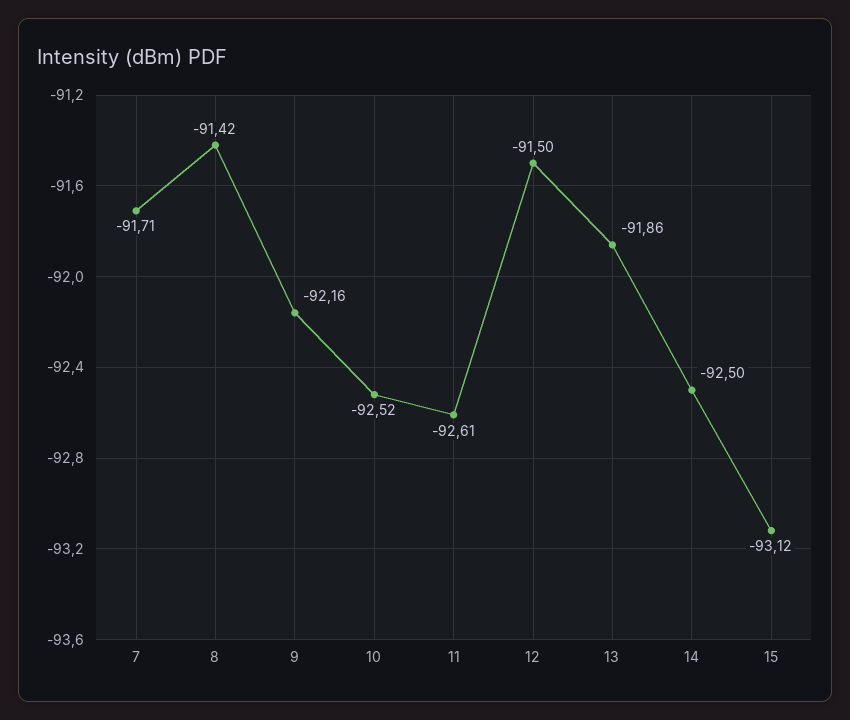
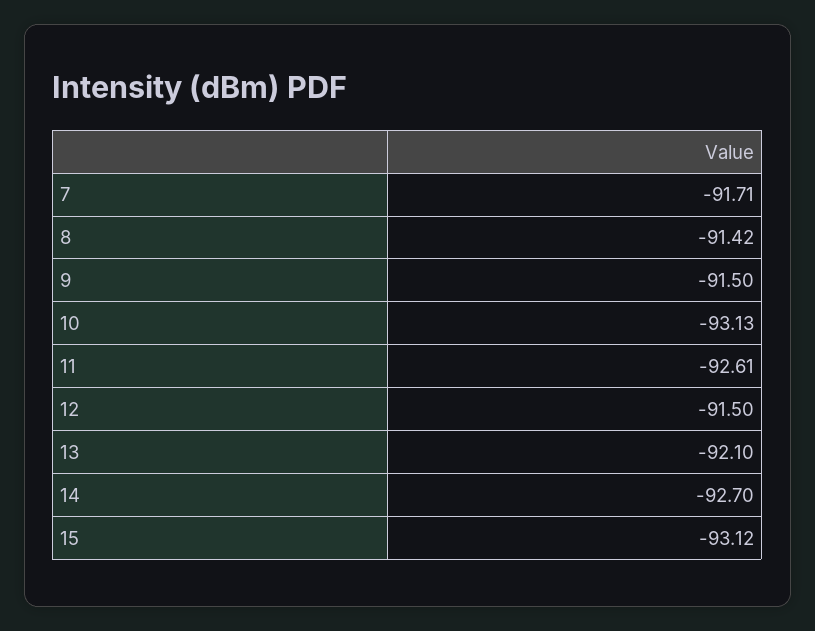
  {
    "7": -91.71,
    "8": -91.42,
-   "9": -92.16,
+   "9": -91.5,
-   "10": -92.52,
+   "10": -93.13,
    "11": -92.61,
    "12": -91.5,
-   "13": -91.86,
+   "13": -92.1,
-   "14": -92.5,
+   "14": -92.7,
    "15": -93.12
  }

